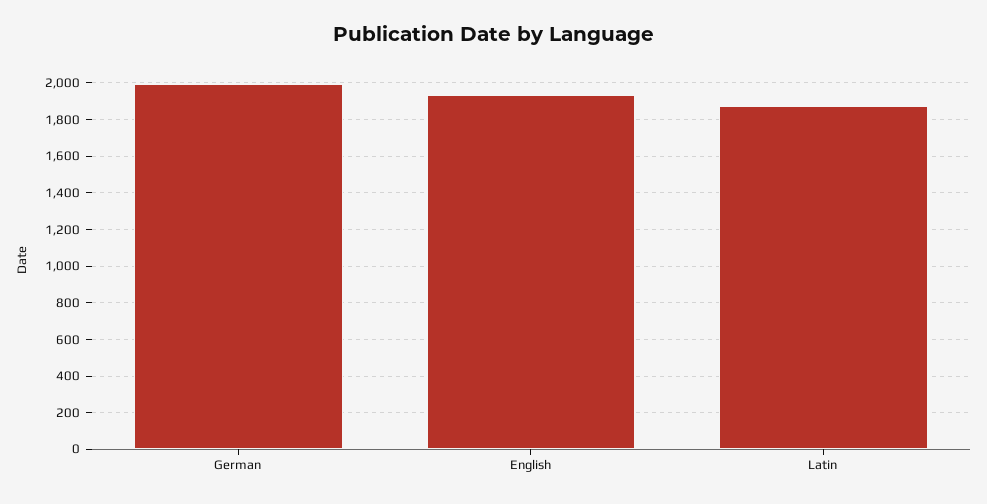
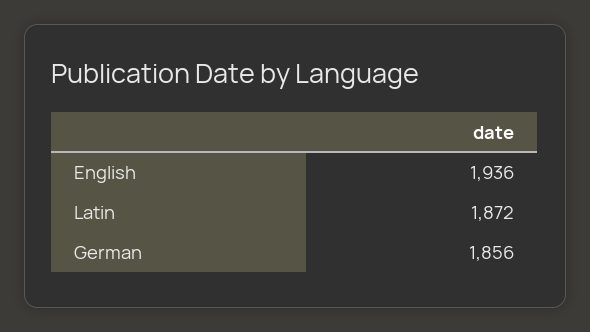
  {
-   "German": 2000,
+   "German": 1856,
    "English": 1936,
    "Latin": 1872
  }

